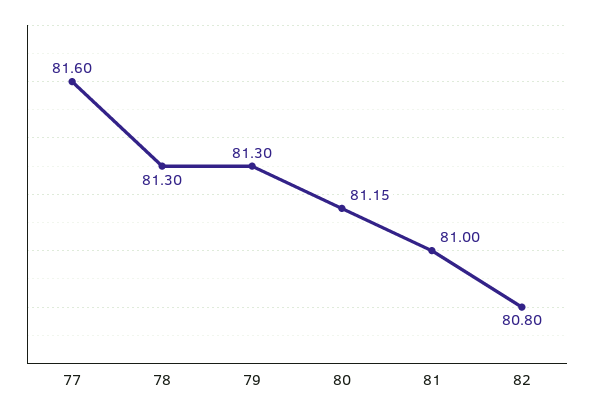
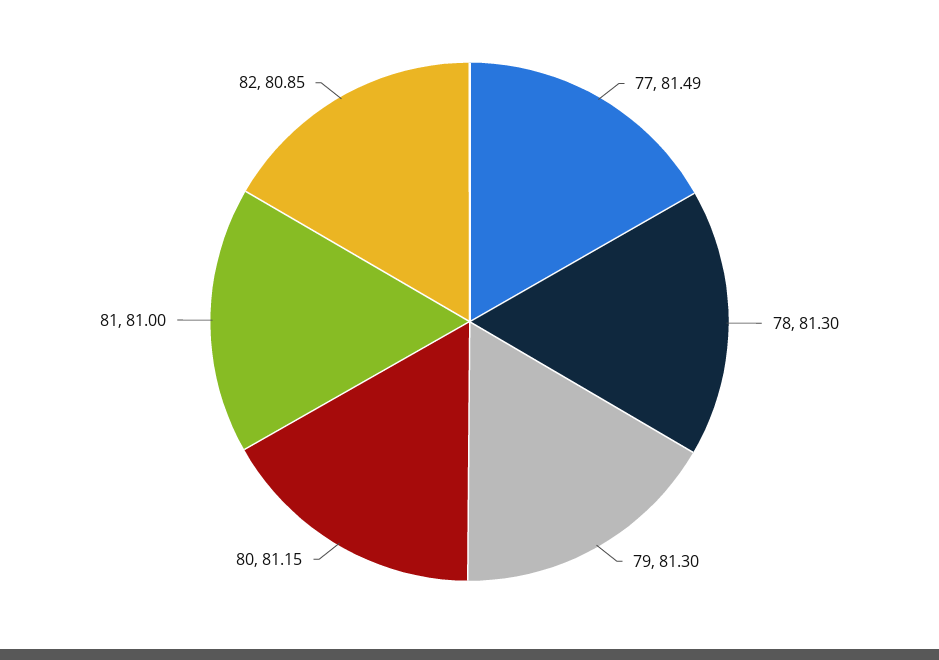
  {
-   "77": 81.6,
+   "77": 81.49,
    "78": 81.3,
    "79": 81.3,
    "80": 81.15,
    "81": 81,
-   "82": 80.8
+   "82": 80.85
  }

